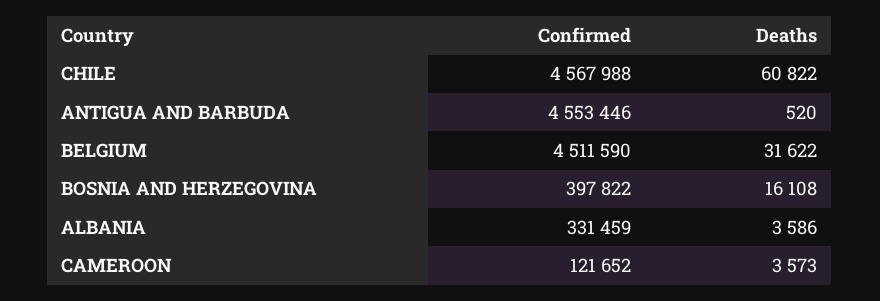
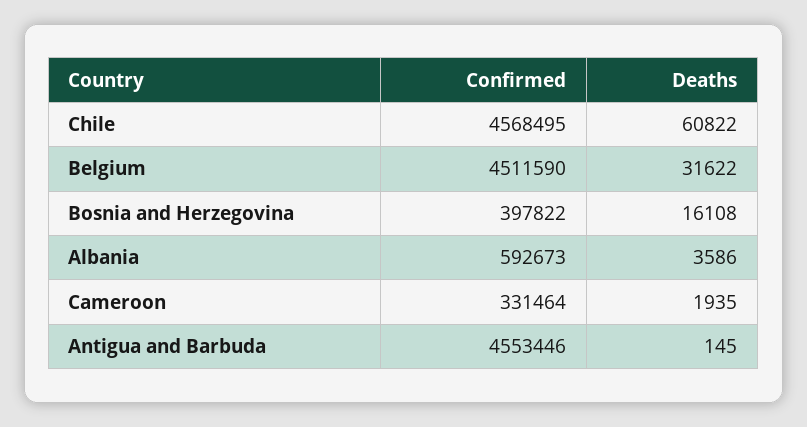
  {
    "Confirmed": {
-     "CHILE": 4567988,
+     "CHILE": 4568495,
      "ANTIGUA AND BARBUDA": 4553446,
      "BELGIUM": 4511590,
      "BOSNIA AND HERZEGOVINA": 397822,
-     "ALBANIA": 331459,
+     "ALBANIA": 592673,
-     "CAMEROON": 121652
+     "CAMEROON": 331464
    },
    "Deaths": {
      "CHILE": 60822,
-     "ANTIGUA AND BARBUDA": 520,
+     "ANTIGUA AND BARBUDA": 145,
      "BELGIUM": 31622,
      "BOSNIA AND HERZEGOVINA": 16108,
      "ALBANIA": 3586,
-     "CAMEROON": 3573
+     "CAMEROON": 1935
    }
  }

